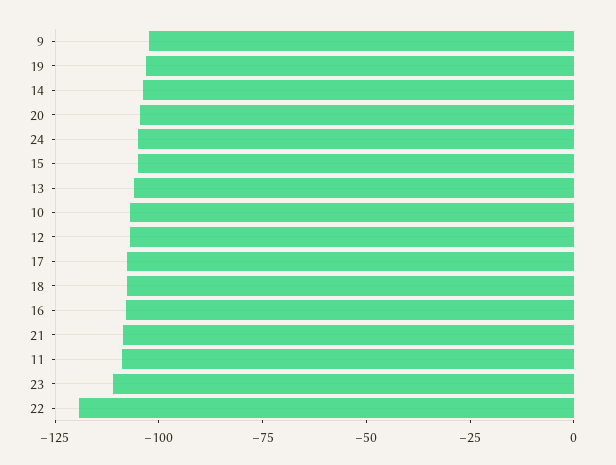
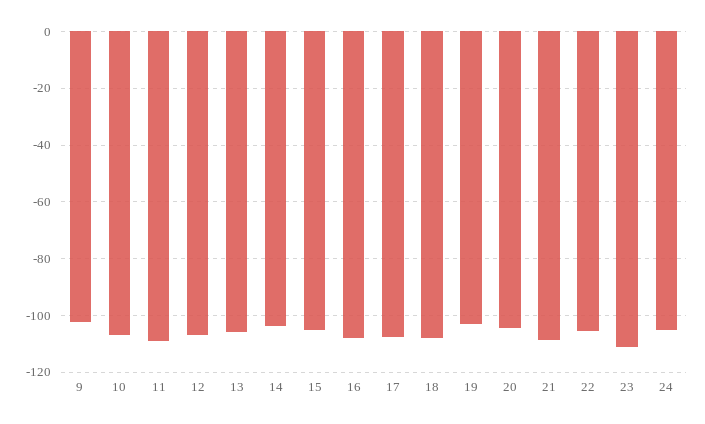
  {
    "9": -102.5,
    "19": -102.5,
    "14": -105,
    "20": -105,
    "24": -105,
    "15": -105,
    "13": -105,
    "10": -107.5,
    "12": -107.5,
    "17": -107.5,
    "18": -107.5,
    "16": -107.5,
    "21": -107.5,
    "11": -110,
    "23": -110,
-   "22": -120
+   "22": -105
  }

